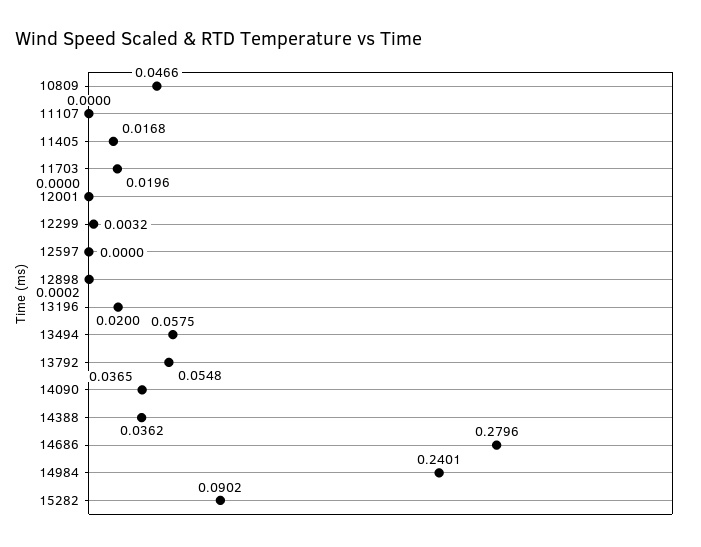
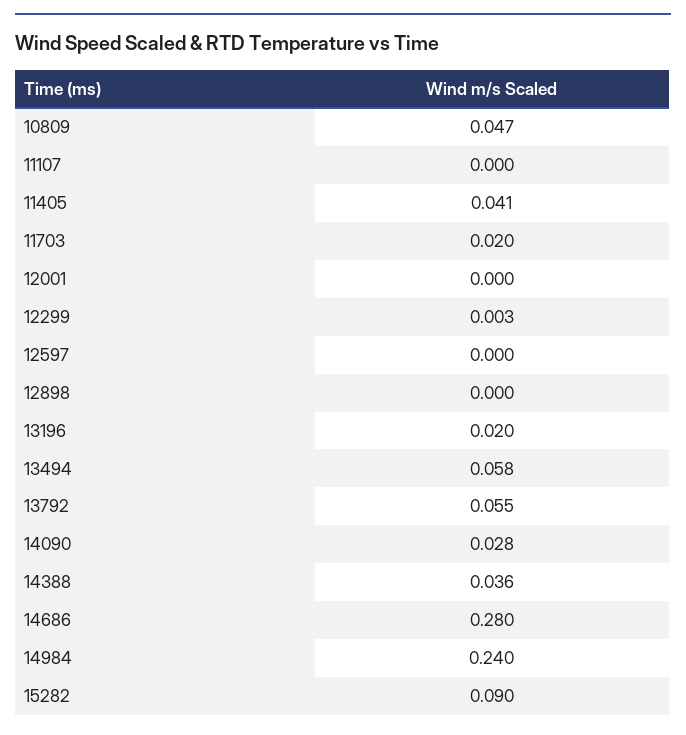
  {
    "10809": 0.0466,
    "11107": 0,
-   "11405": 0.0168,
+   "11405": 0.041,
    "11703": 0.0196,
    "12001": 0,
    "12299": 0.0032,
    "12597": 0,
    "12898": 0.0002,
    "13196": 0.02,
    "13494": 0.0575,
    "13792": 0.0548,
-   "14090": 0.0365,
+   "14090": 0.028,
    "14388": 0.0362,
    "14686": 0.2796,
    "14984": 0.2401,
    "15282": 0.0902
  }

